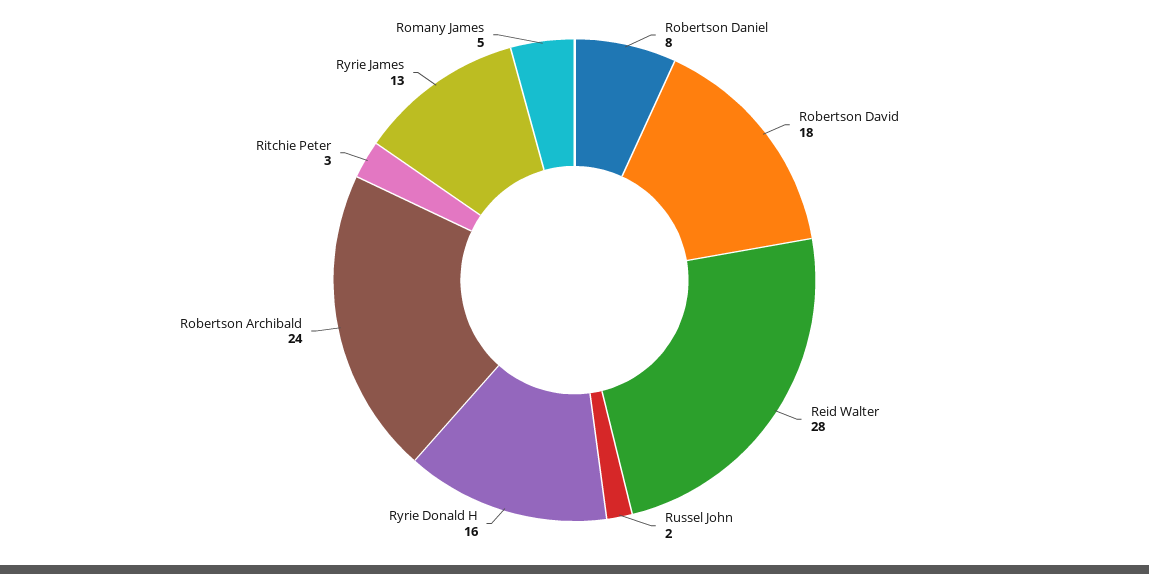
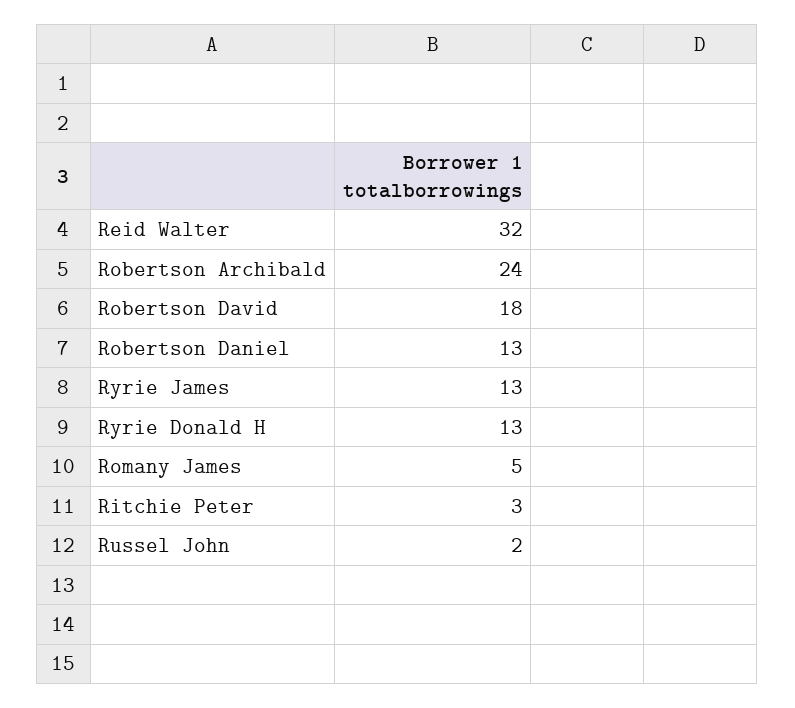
  {
-   "Robertson Daniel": 8,
+   "Robertson Daniel": 13,
    "Robertson David": 18,
-   "Reid Walter": 28,
+   "Reid Walter": 32,
    "Russel John": 2,
-   "Ryrie Donald H": 16,
+   "Ryrie Donald H": 13,
    "Robertson Archibald": 24,
    "Ritchie Peter": 3,
    "Ryrie James": 13,
    "Romany James": 5
  }

